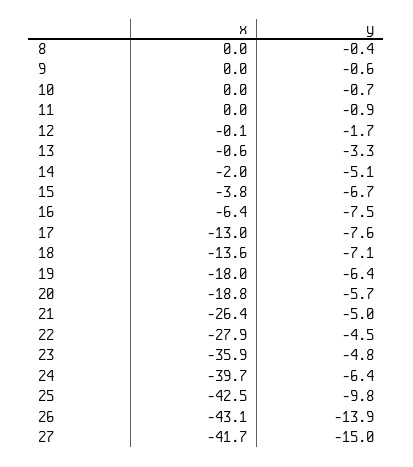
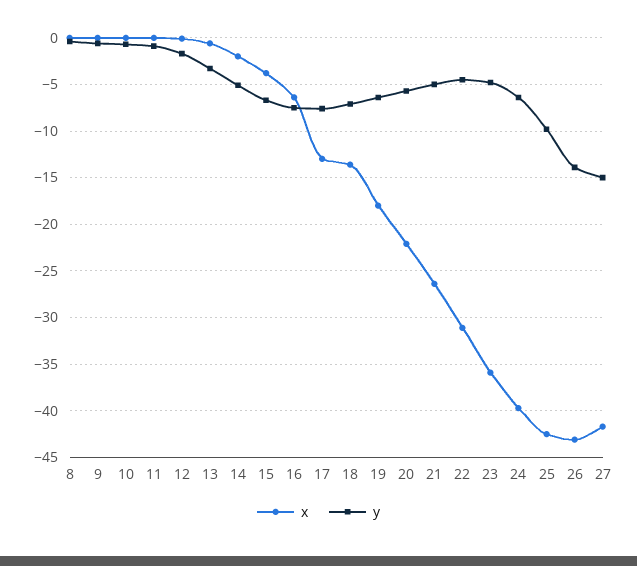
  {
    "x": {
      "8": 0,
      "9": 0,
      "10": 0,
      "11": 0,
      "12": -0.1,
      "13": -0.6,
      "14": -2,
      "15": -3.8,
      "16": -6.4,
      "17": -13,
      "18": -13.6,
      "19": -18,
-     "20": -18.8,
+     "20": -22,
      "21": -26.4,
-     "22": -27.9,
+     "22": -31,
      "23": -35.9,
      "24": -39.7,
      "25": -42.5,
      "26": -43.1,
      "27": -41.7
    },
    "y": {
      "8": -0.4,
      "9": -0.6,
      "10": -0.7,
      "11": -0.9,
      "12": -1.7,
      "13": -3.3,
      "14": -5.1,
      "15": -6.7,
      "16": -7.5,
      "17": -7.6,
      "18": -7.1,
      "19": -6.4,
      "20": -5.7,
      "21": -5,
      "22": -4.5,
      "23": -4.8,
      "24": -6.4,
      "25": -9.8,
      "26": -13.9,
      "27": -15
    }
  }

